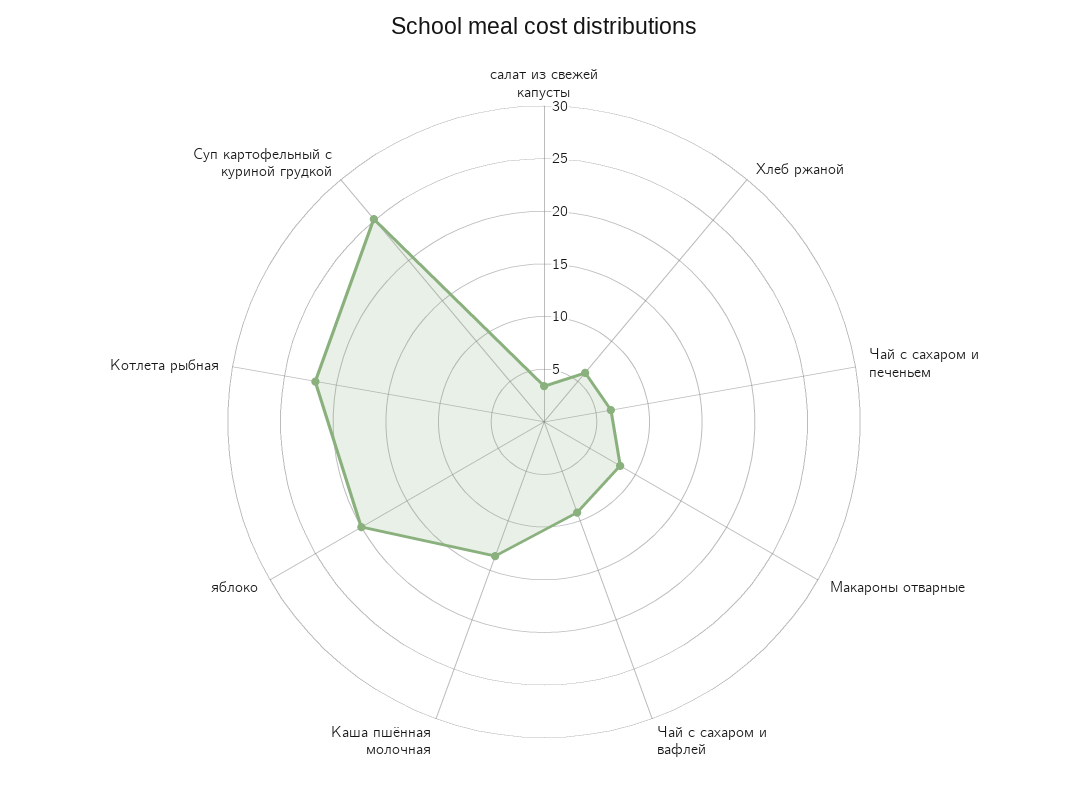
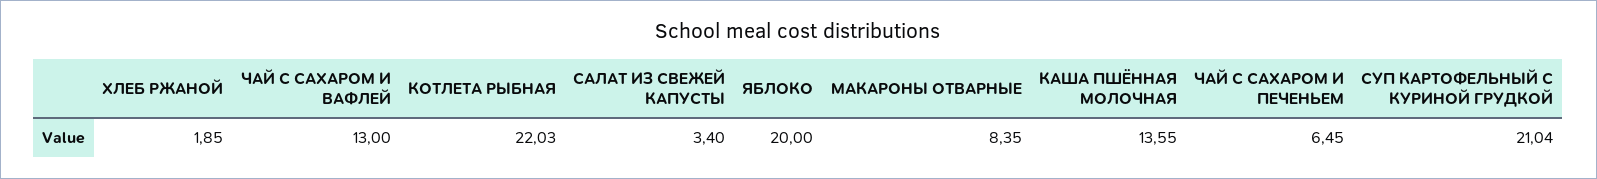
  {
    "салат из свежей капусты": 3.4,
-   "Хлеб ржаной": 6,
+   "Хлеб ржаной": 1.85,
    "Чай с сахаром и печеньем": 6.45,
    "Макароны отварные": 8.35,
-   "Чай с сахаром и вафлей": 9,
+   "Чай с сахаром и вафлей": 13,
    "Каша пшённая молочная": 13.55,
    "яблоко": 20,
    "Котлета рыбная": 22.03,
-   "Суп картофельный с куриной грудкой": 25
+   "Суп картофельный с куриной грудкой": 21.04
  }

